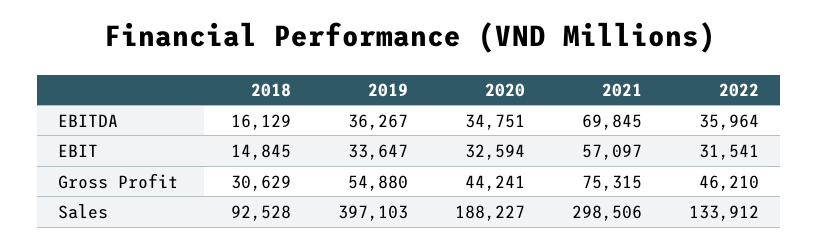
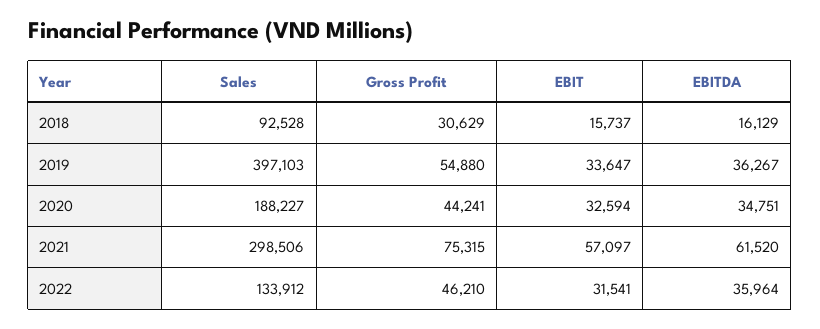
  {
    "2018": {
      "EBITDA": 16129,
-     "EBIT": 14845,
+     "EBIT": 15737,
      "Gross Profit": 30629,
      "Sales": 92528
    },
    "2019": {
      "EBITDA": 36267,
      "EBIT": 33647,
      "Gross Profit": 54880,
      "Sales": 397103
    },
    "2020": {
      "EBITDA": 34751,
      "EBIT": 32594,
      "Gross Profit": 44241,
      "Sales": 188227
    },
    "2021": {
-     "EBITDA": 69845,
+     "EBITDA": 61520,
      "EBIT": 57097,
      "Gross Profit": 75315,
      "Sales": 298506
    },
    "2022": {
      "EBITDA": 35964,
      "EBIT": 31541,
      "Gross Profit": 46210,
      "Sales": 133912
    }
  }

